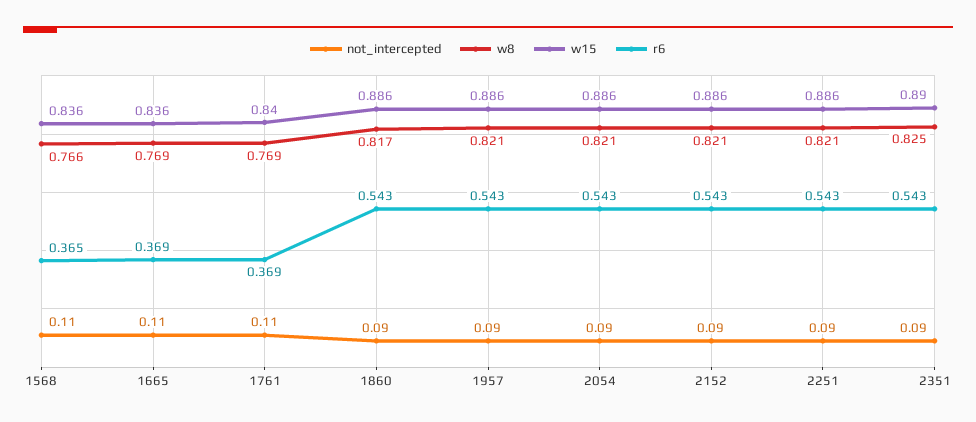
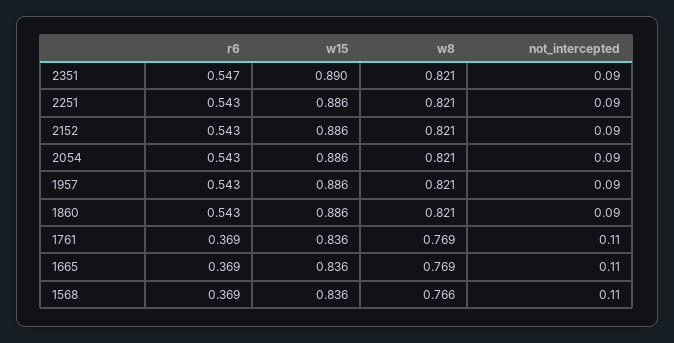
  {
    "not_intercepted": {
      "1568": 0.11,
      "1665": 0.11,
      "1761": 0.11,
      "1860": 0.09,
      "1957": 0.09,
      "2054": 0.09,
      "2152": 0.09,
      "2251": 0.09,
      "2351": 0.09
    },
    "w8": {
      "1568": 0.766,
      "1665": 0.769,
      "1761": 0.769,
-     "1860": 0.817,
+     "1860": 0.821,
      "1957": 0.821,
      "2054": 0.821,
      "2152": 0.821,
      "2251": 0.821,
-     "2351": 0.825
+     "2351": 0.821
    },
    "w15": {
      "1568": 0.836,
      "1665": 0.836,
-     "1761": 0.84,
+     "1761": 0.836,
      "1860": 0.886,
      "1957": 0.886,
      "2054": 0.886,
      "2152": 0.886,
      "2251": 0.886,
      "2351": 0.89
    },
    "r6": {
-     "1568": 0.365,
+     "1568": 0.369,
      "1665": 0.369,
      "1761": 0.369,
      "1860": 0.543,
      "1957": 0.543,
      "2054": 0.543,
      "2152": 0.543,
      "2251": 0.543,
-     "2351": 0.543
+     "2351": 0.547
    }
  }

